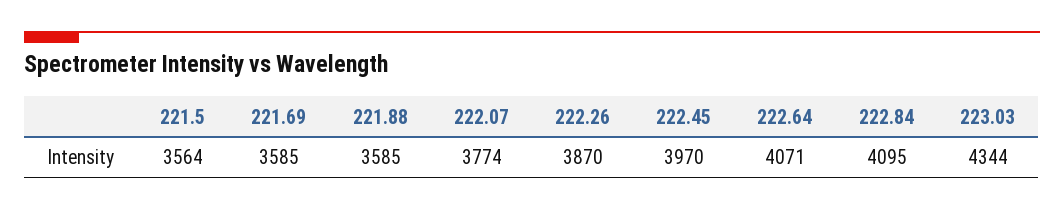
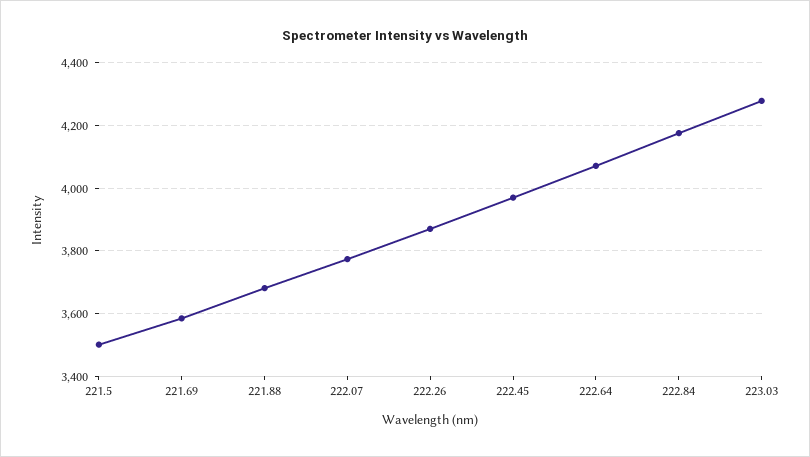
  {
-   "221.5": 3564,
+   "221.5": 3500,
    "221.69": 3585,
-   "221.88": 3585,
+   "221.88": 3680,
    "222.07": 3774,
    "222.26": 3870,
    "222.45": 3970,
    "222.64": 4071,
-   "222.84": 4095,
+   "222.84": 4180,
-   "223.03": 4344
+   "223.03": 4280
  }

